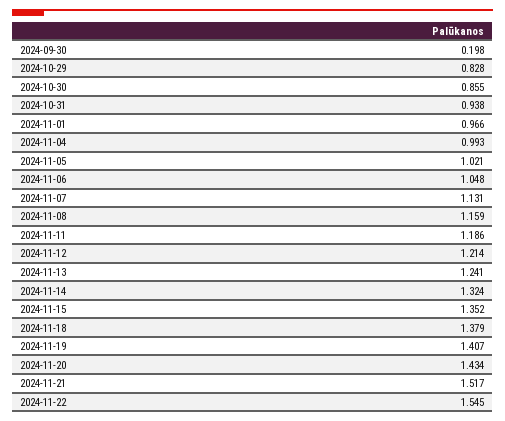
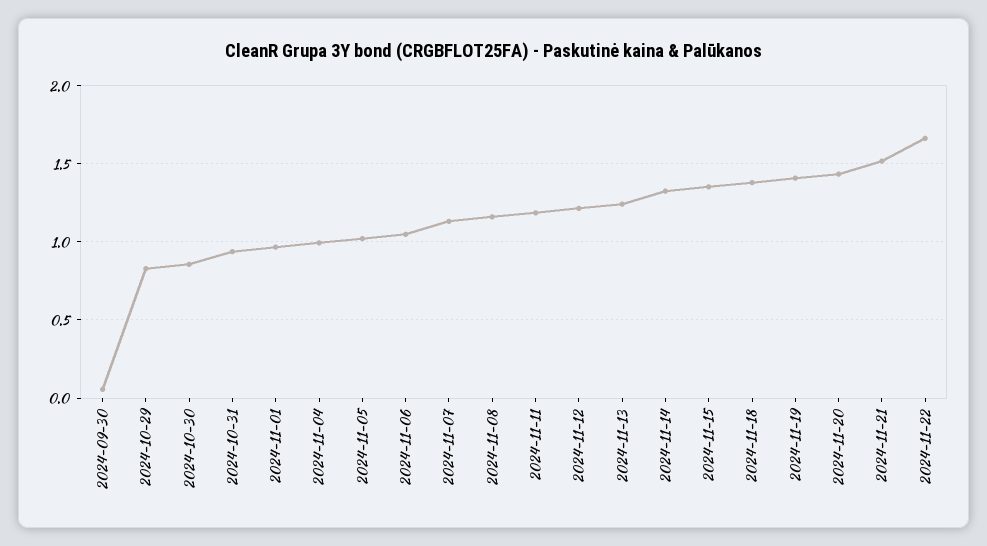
  {
-   "2024-09-30": 0.198,
+   "2024-09-30": 0.05,
    "2024-10-29": 0.828,
    "2024-10-30": 0.855,
    "2024-10-31": 0.938,
    "2024-11-01": 0.966,
    "2024-11-04": 0.993,
    "2024-11-05": 1.021,
    "2024-11-06": 1.048,
    "2024-11-07": 1.131,
    "2024-11-08": 1.159,
    "2024-11-11": 1.186,
    "2024-11-12": 1.214,
    "2024-11-13": 1.241,
    "2024-11-14": 1.324,
    "2024-11-15": 1.352,
    "2024-11-18": 1.379,
    "2024-11-19": 1.407,
    "2024-11-20": 1.434,
    "2024-11-21": 1.517,
-   "2024-11-22": 1.545
+   "2024-11-22": 1.65
  }

